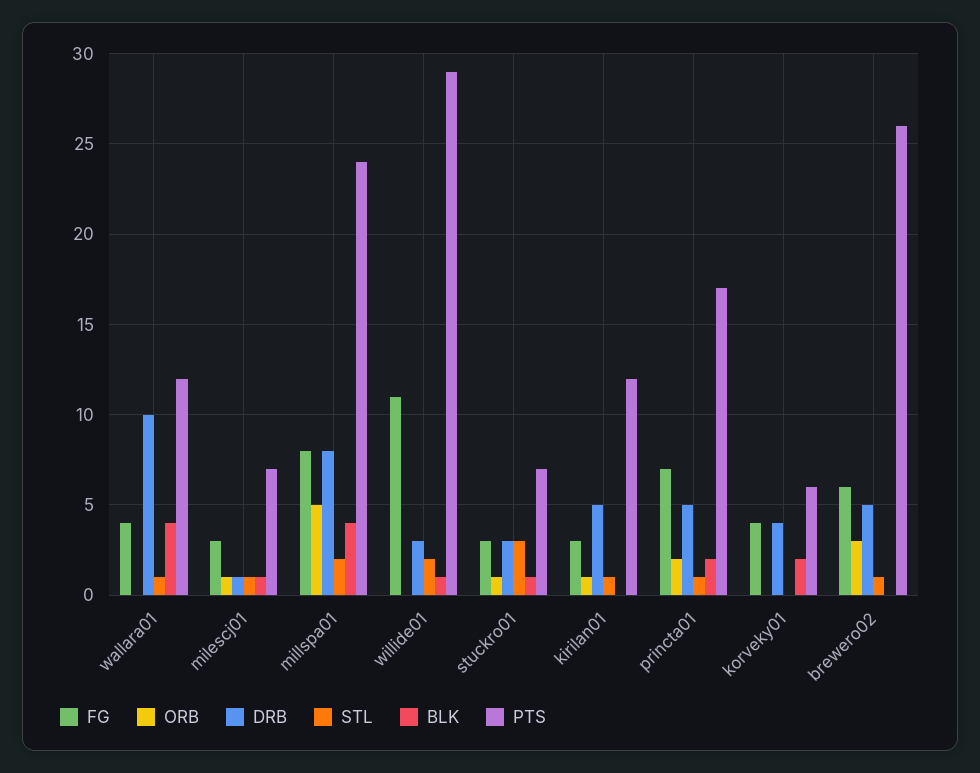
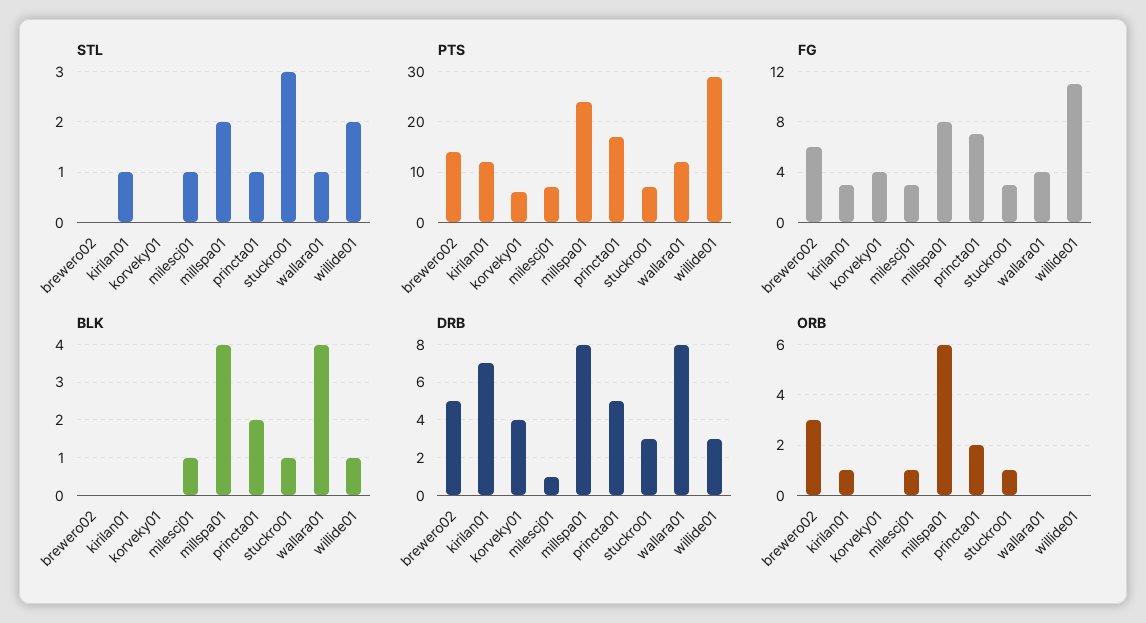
  {
    "FG": {
      "wallara01": 4,
      "milescj01": 3,
      "millspa01": 8,
      "willide01": 11,
      "stuckro01": 3,
      "kirilan01": 3,
      "princta01": 7,
      "korveky01": 4,
      "brewero02": 6
    },
    "ORB": {
      "wallara01": 0,
      "milescj01": 1,
-     "millspa01": 5,
+     "millspa01": 6,
      "willide01": 0,
      "stuckro01": 1,
      "kirilan01": 1,
      "princta01": 2,
      "korveky01": 0,
      "brewero02": 3
    },
    "DRB": {
-     "wallara01": 10,
+     "wallara01": 8,
      "milescj01": 1,
      "millspa01": 8,
      "willide01": 3,
      "stuckro01": 3,
-     "kirilan01": 5,
+     "kirilan01": 7,
      "princta01": 5,
      "korveky01": 4,
      "brewero02": 5
    },
    "STL": {
      "wallara01": 1,
      "milescj01": 1,
      "millspa01": 2,
      "willide01": 2,
      "stuckro01": 3,
      "kirilan01": 1,
      "princta01": 1,
      "korveky01": 0,
-     "brewero02": 1
+     "brewero02": 0
    },
    "BLK": {
      "wallara01": 4,
      "milescj01": 1,
      "millspa01": 4,
      "willide01": 1,
      "stuckro01": 1,
      "kirilan01": 0,
      "princta01": 2,
-     "korveky01": 2,
+     "korveky01": 0,
      "brewero02": 0
    },
    "PTS": {
      "wallara01": 12,
      "milescj01": 7,
      "millspa01": 24,
      "willide01": 29,
      "stuckro01": 7,
      "kirilan01": 12,
      "princta01": 17,
      "korveky01": 6,
-     "brewero02": 26
+     "brewero02": 15
    }
  }

